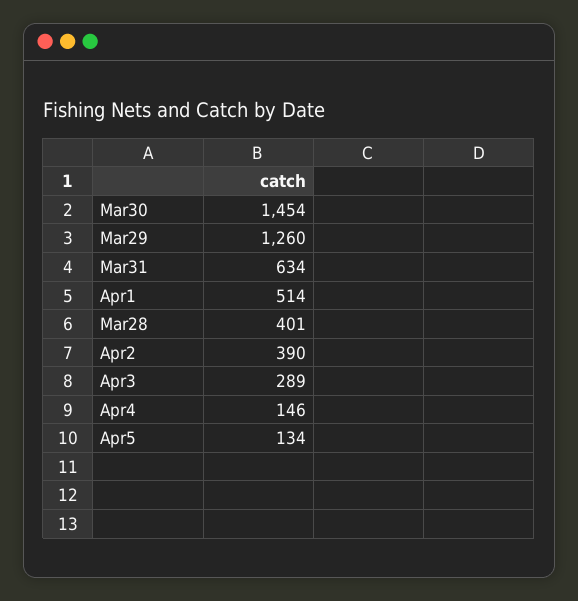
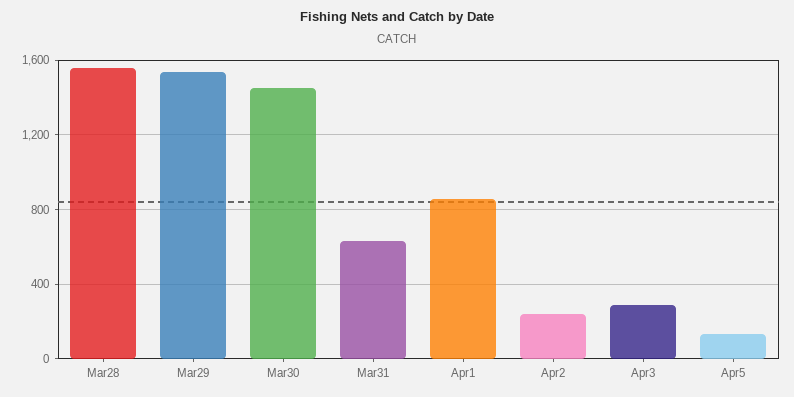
  {
    "Mar30": 1454,
-   "Mar29": 1260,
+   "Mar29": 1550,
    "Mar31": 634,
-   "Apr1": 514,
+   "Apr1": 850,
-   "Mar28": 401,
+   "Mar28": 1550,
-   "Apr2": 390,
+   "Apr2": 250,
    "Apr3": 289,
-   "Apr4": 146,
    "Apr5": 134
  }

